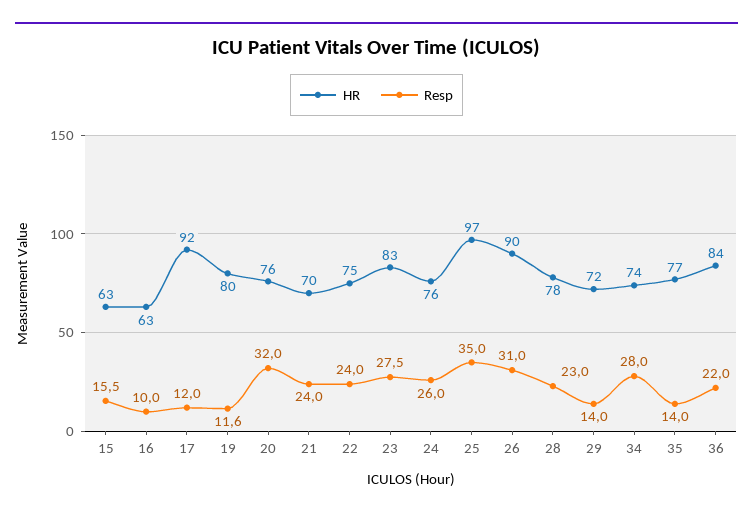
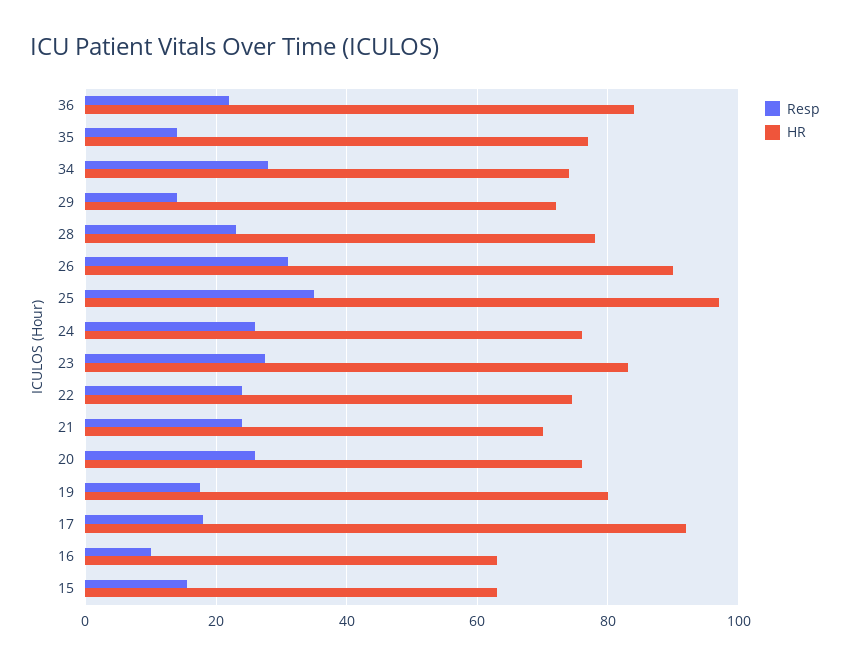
  {
    "HR": {
      "15": 63,
      "16": 63,
      "17": 92,
      "19": 80,
      "20": 76,
      "21": 70,
      "22": 75,
      "23": 83,
      "24": 76,
      "25": 97,
      "26": 90,
      "28": 78,
      "29": 72,
      "34": 74,
      "35": 77,
      "36": 84
    },
    "Resp": {
      "15": 15.5,
      "16": 10,
-     "17": 12,
+     "17": 18,
-     "19": 11.6,
+     "19": 18,
-     "20": 32,
+     "20": 26,
      "21": 24,
      "22": 24,
      "23": 27.5,
      "24": 26,
      "25": 35,
      "26": 31,
      "28": 23,
      "29": 14,
      "34": 28,
      "35": 14,
      "36": 22
    }
  }

